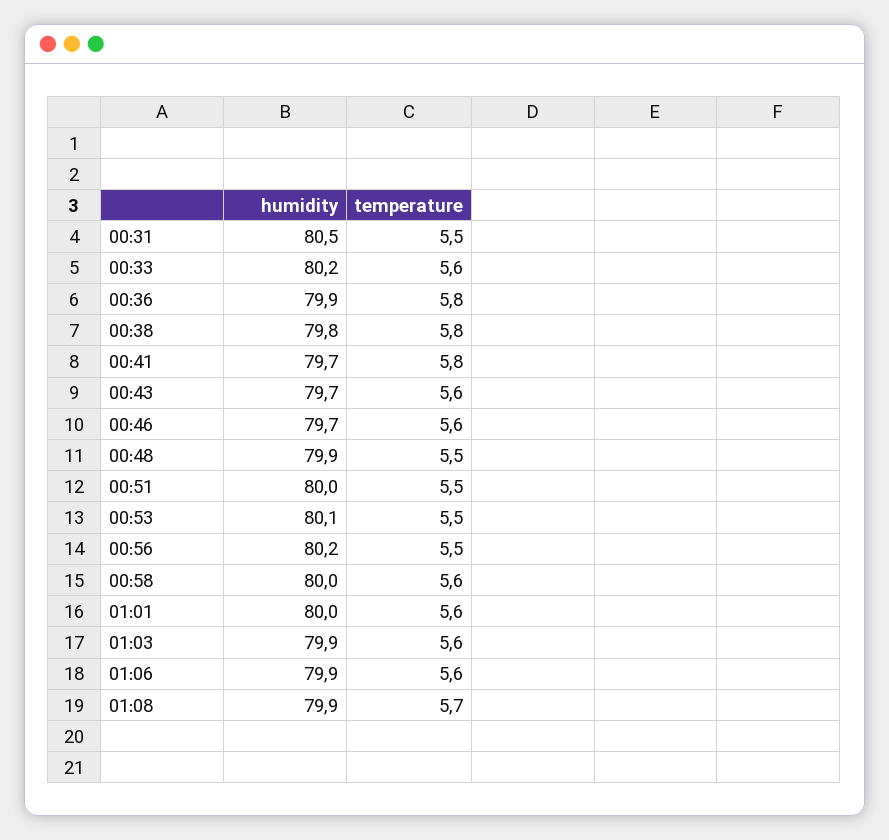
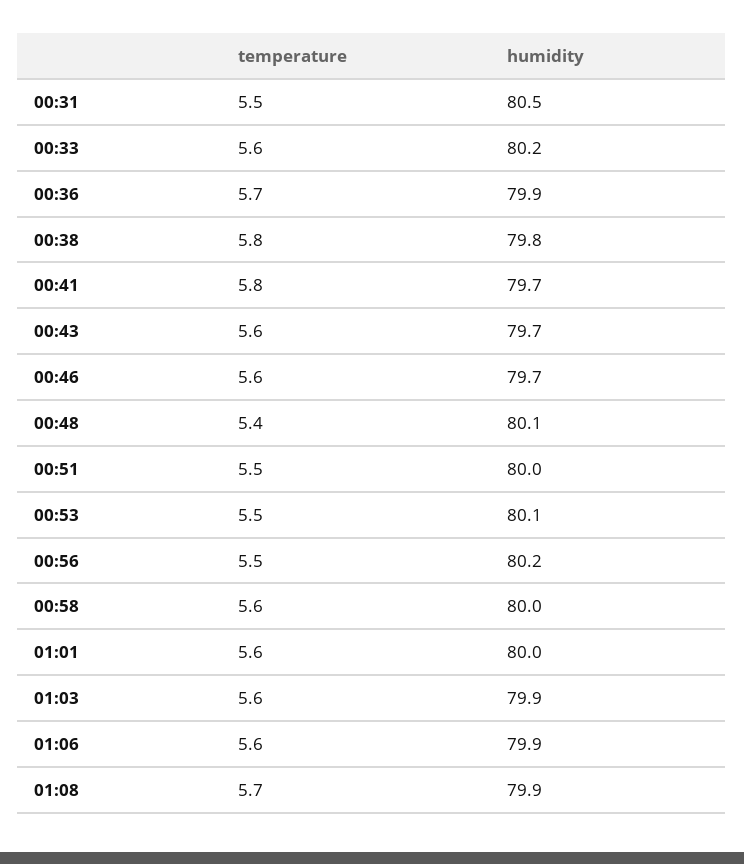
  {
    "humidity": {
      "00:31": 80.5,
      "00:33": 80.2,
      "00:36": 79.9,
      "00:38": 79.8,
      "00:41": 79.7,
      "00:43": 79.7,
      "00:46": 79.7,
-     "00:48": 79.9,
+     "00:48": 80.1,
      "00:51": 80,
      "00:53": 80.1,
      "00:56": 80.2,
      "00:58": 80,
      "01:01": 80,
      "01:03": 79.9,
      "01:06": 79.9,
      "01:08": 79.9
    },
    "temperature": {
      "00:31": 5.5,
      "00:33": 5.6,
-     "00:36": 5.8,
+     "00:36": 5.7,
      "00:38": 5.8,
      "00:41": 5.8,
      "00:43": 5.6,
      "00:46": 5.6,
-     "00:48": 5.5,
+     "00:48": 5.4,
      "00:51": 5.5,
      "00:53": 5.5,
      "00:56": 5.5,
      "00:58": 5.6,
      "01:01": 5.6,
      "01:03": 5.6,
      "01:06": 5.6,
      "01:08": 5.7
    }
  }

